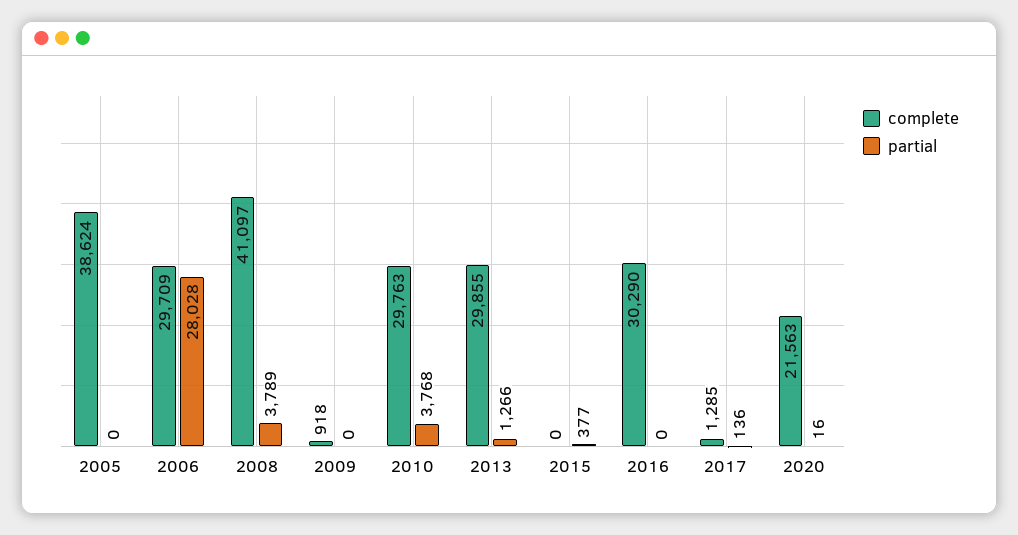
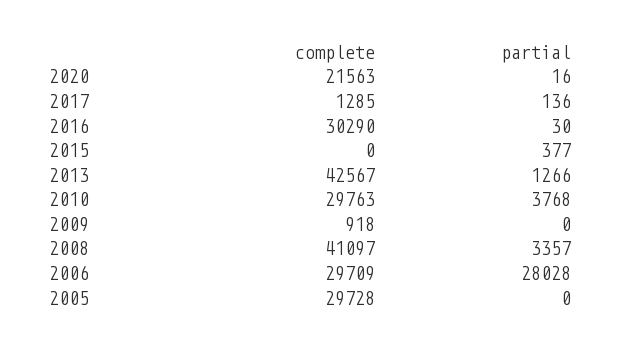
  {
    "complete": {
-     "2005": 38624,
+     "2005": 29728,
      "2006": 29709,
      "2008": 41097,
      "2009": 918,
      "2010": 29763,
-     "2013": 29855,
+     "2013": 42567,
      "2015": 0,
      "2016": 30290,
      "2017": 1285,
      "2020": 21563
    },
    "partial": {
      "2005": 0,
      "2006": 28028,
-     "2008": 3789,
+     "2008": 3357,
      "2009": 0,
      "2010": 3768,
      "2013": 1266,
      "2015": 377,
-     "2016": 0,
+     "2016": 30,
      "2017": 136,
      "2020": 16
    }
  }

